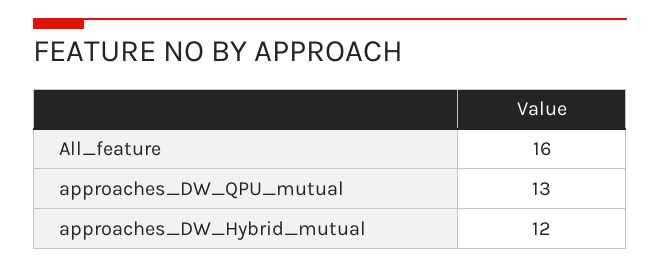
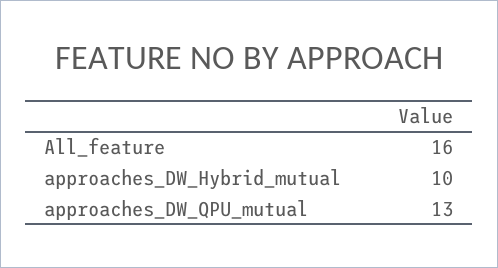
  {
    "All_feature": 16,
    "approaches_DW_QPU_mutual": 13,
-   "approaches_DW_Hybrid_mutual": 12
+   "approaches_DW_Hybrid_mutual": 10
  }

